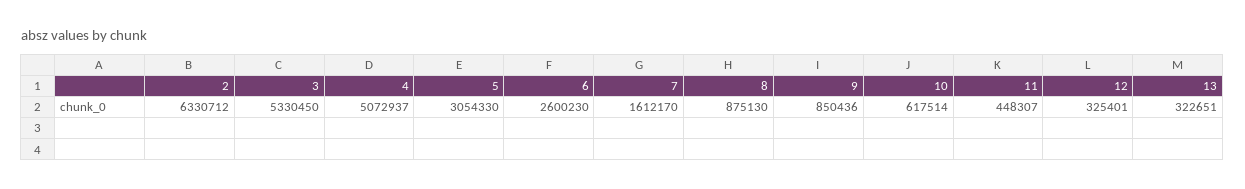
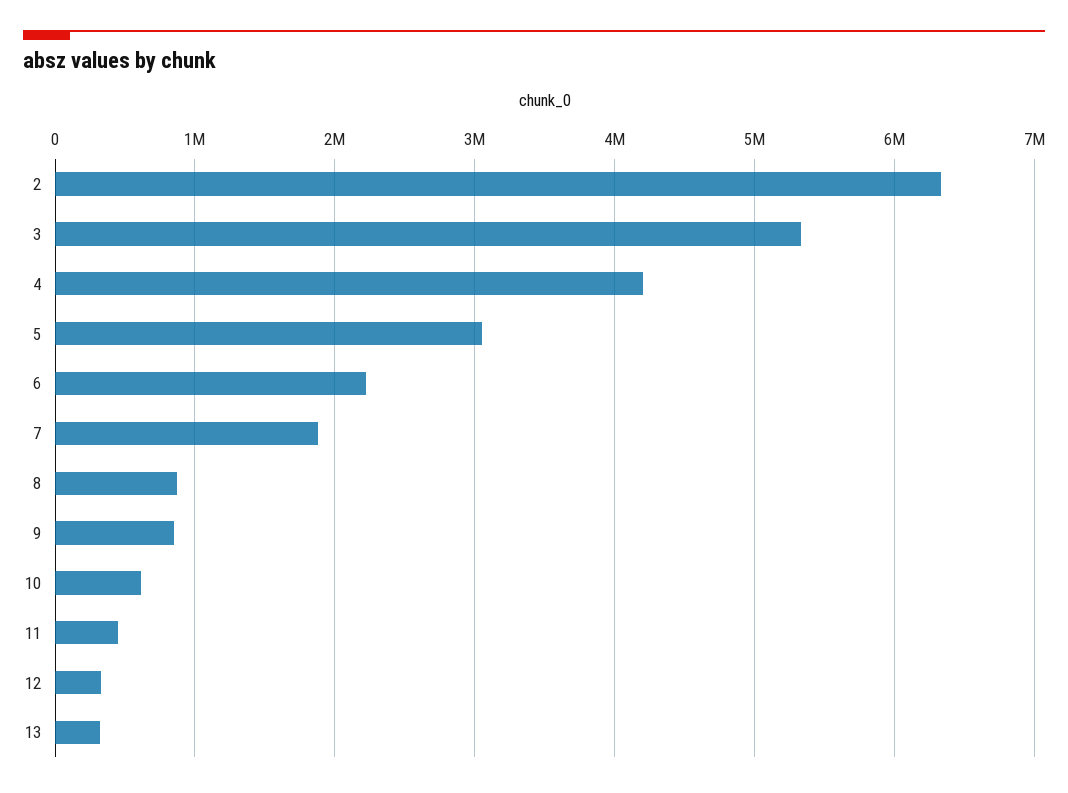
  {
    "2": 6330712,
    "3": 5330450,
-   "4": 5072937,
+   "4": 4200000,
    "5": 3054330,
-   "6": 2600230,
+   "6": 2200000,
-   "7": 1612170,
+   "7": 1900000,
    "8": 875130,
    "9": 850436,
    "10": 617514,
    "11": 448307,
    "12": 325401,
    "13": 322651
  }

